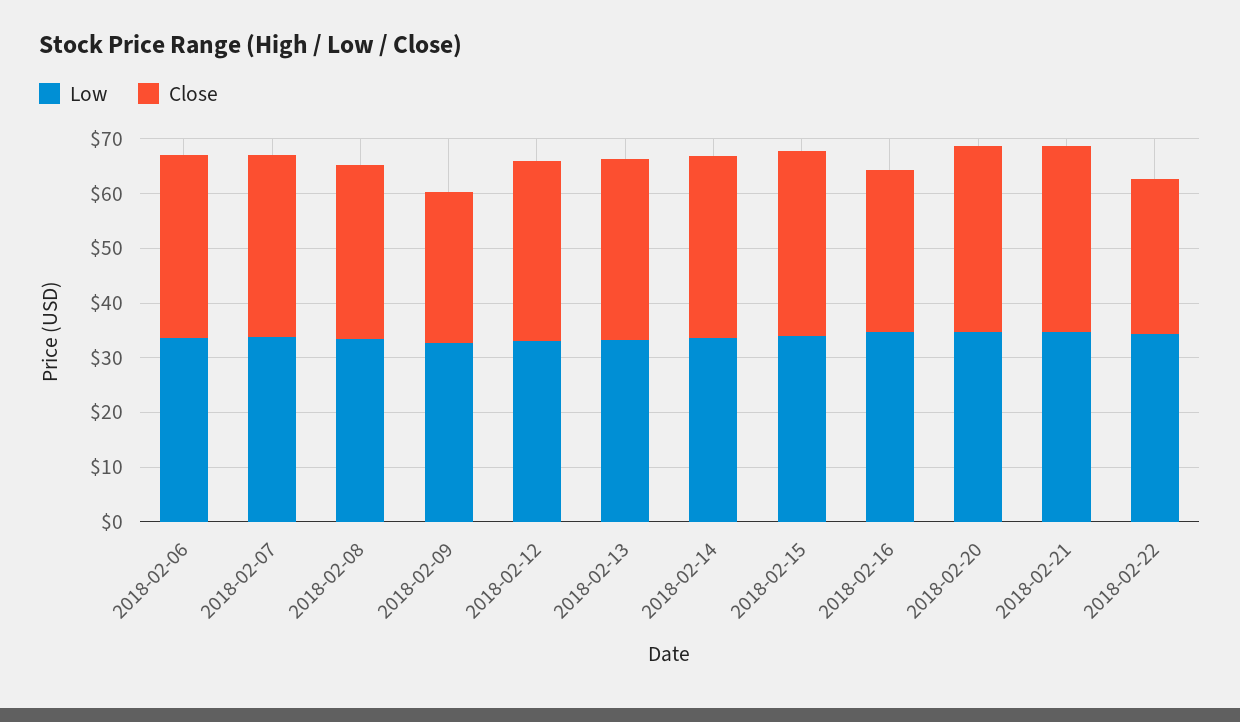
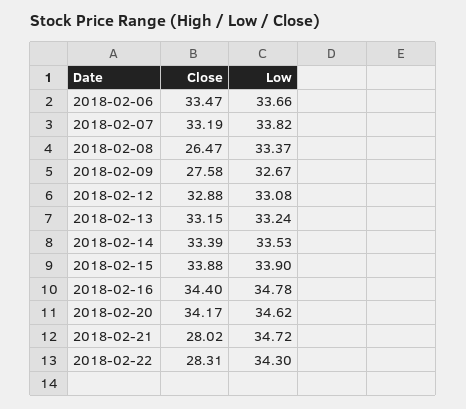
  {
    "Low": {
      "2018-02-06": 33.66,
      "2018-02-07": 33.82,
      "2018-02-08": 33.37,
      "2018-02-09": 32.67,
      "2018-02-12": 33.08,
      "2018-02-13": 33.24,
      "2018-02-14": 33.53,
      "2018-02-15": 33.9,
      "2018-02-16": 34.78,
      "2018-02-20": 34.62,
      "2018-02-21": 34.72,
      "2018-02-22": 34.3
    },
    "Close": {
      "2018-02-06": 33.47,
      "2018-02-07": 33.19,
-     "2018-02-08": 32,
+     "2018-02-08": 26.47,
      "2018-02-09": 27.58,
      "2018-02-12": 32.88,
      "2018-02-13": 33.15,
      "2018-02-14": 33.39,
      "2018-02-15": 33.88,
-     "2018-02-16": 30,
+     "2018-02-16": 34.4,
      "2018-02-20": 34.17,
-     "2018-02-21": 34,
+     "2018-02-21": 28.02,
      "2018-02-22": 28.31
    }
  }

